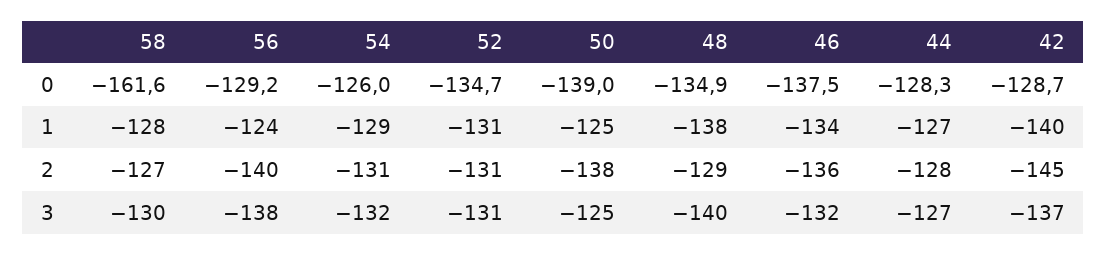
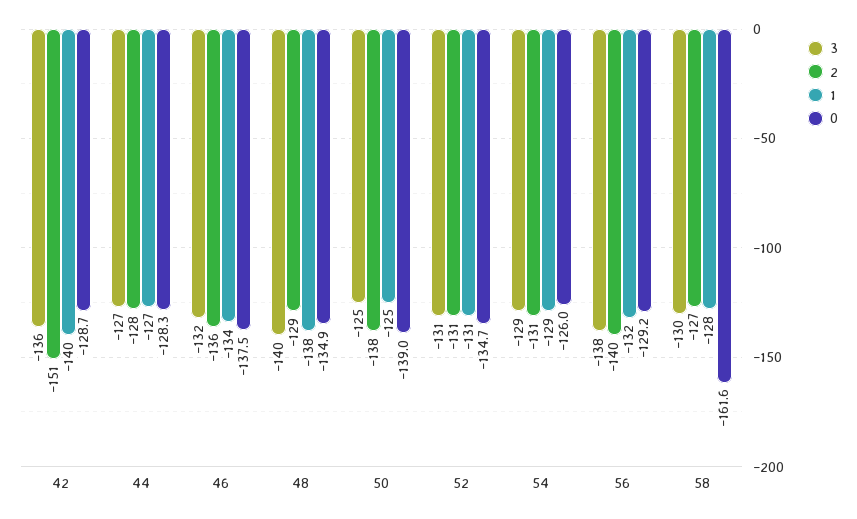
  {
    "0": {
      "58": -161.6,
      "56": -129.2,
      "54": -126,
      "52": -134.7,
      "50": -139,
      "48": -134.9,
      "46": -137.5,
      "44": -128.3,
      "42": -128.7
    },
    "1": {
      "58": -128,
-     "56": -124,
+     "56": -132,
      "54": -129,
      "52": -131,
      "50": -125,
      "48": -138,
      "46": -134,
      "44": -127,
      "42": -140
    },
    "2": {
      "58": -127,
      "56": -140,
      "54": -131,
      "52": -131,
      "50": -138,
      "48": -129,
      "46": -136,
      "44": -128,
-     "42": -145
+     "42": -151
    },
    "3": {
      "58": -130,
      "56": -138,
-     "54": -132,
+     "54": -129,
      "52": -131,
      "50": -125,
      "48": -140,
      "46": -132,
      "44": -127,
-     "42": -137
+     "42": -136
    }
  }

